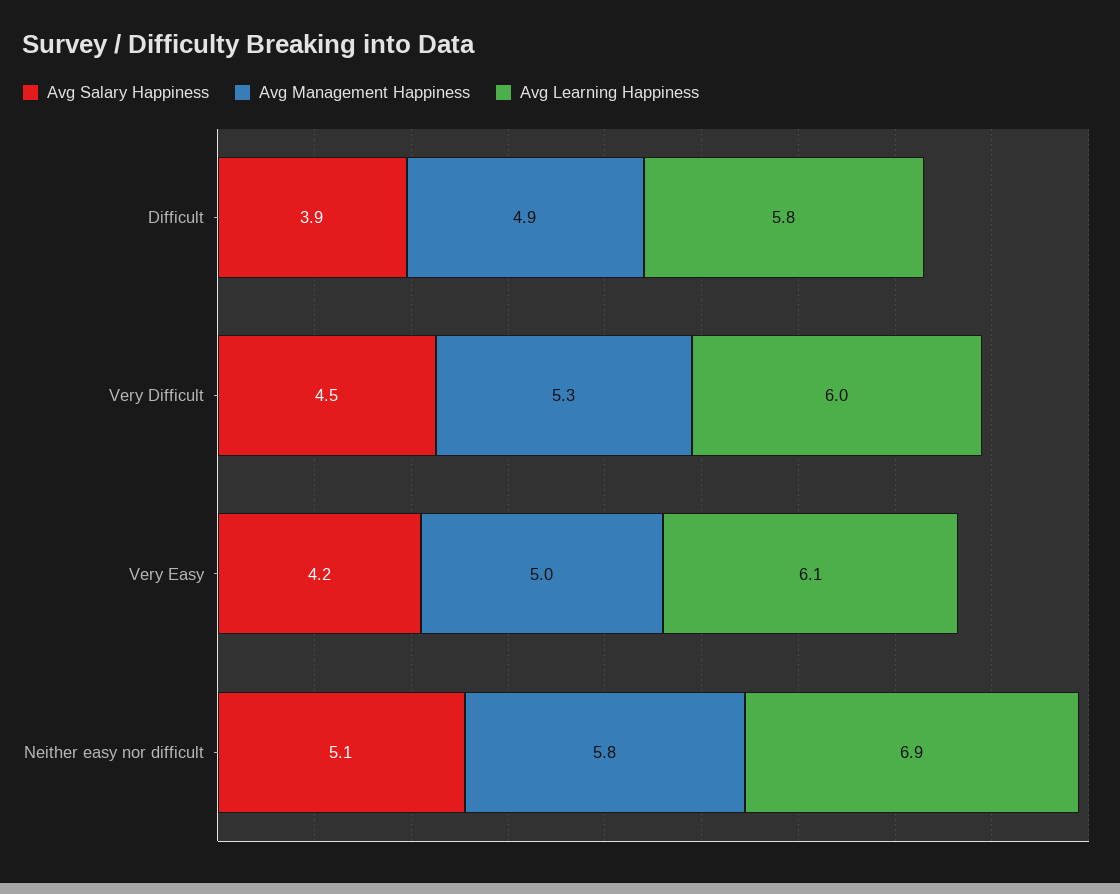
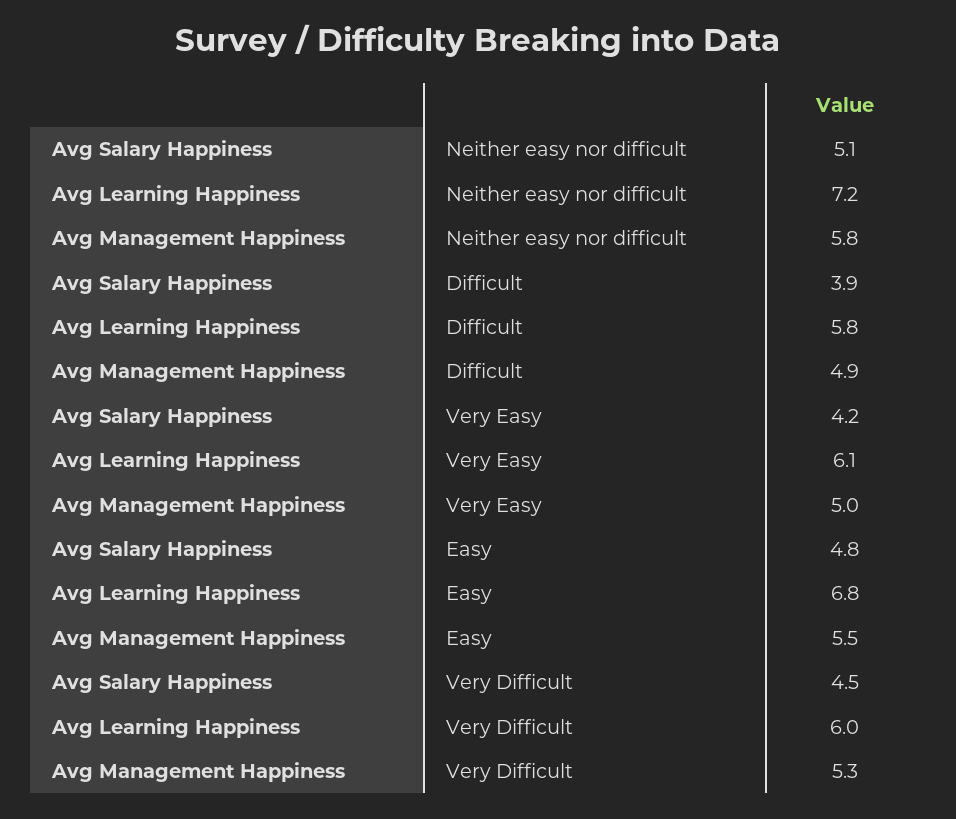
  {
    "Avg Salary Happiness": {
      "Difficult": 3.9,
      "Very Difficult": 4.5,
      "Very Easy": 4.2,
-     "Neither easy nor difficult": 5.1
+     "Neither easy nor difficult": 5.1,
+     "Easy": 4.8
    },
    "Avg Management Happiness": {
      "Difficult": 4.9,
      "Very Difficult": 5.3,
      "Very Easy": 5,
-     "Neither easy nor difficult": 5.8
+     "Neither easy nor difficult": 5.8,
+     "Easy": 5.5
    },
    "Avg Learning Happiness": {
      "Difficult": 5.8,
      "Very Difficult": 6,
      "Very Easy": 6.1,
-     "Neither easy nor difficult": 6.9
+     "Neither easy nor difficult": 7.2,
+     "Easy": 6.8
    }
  }

